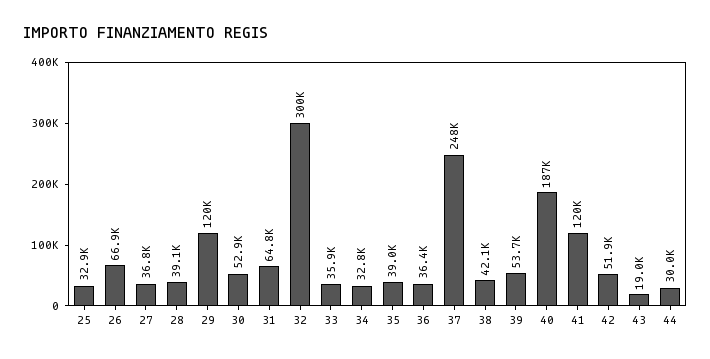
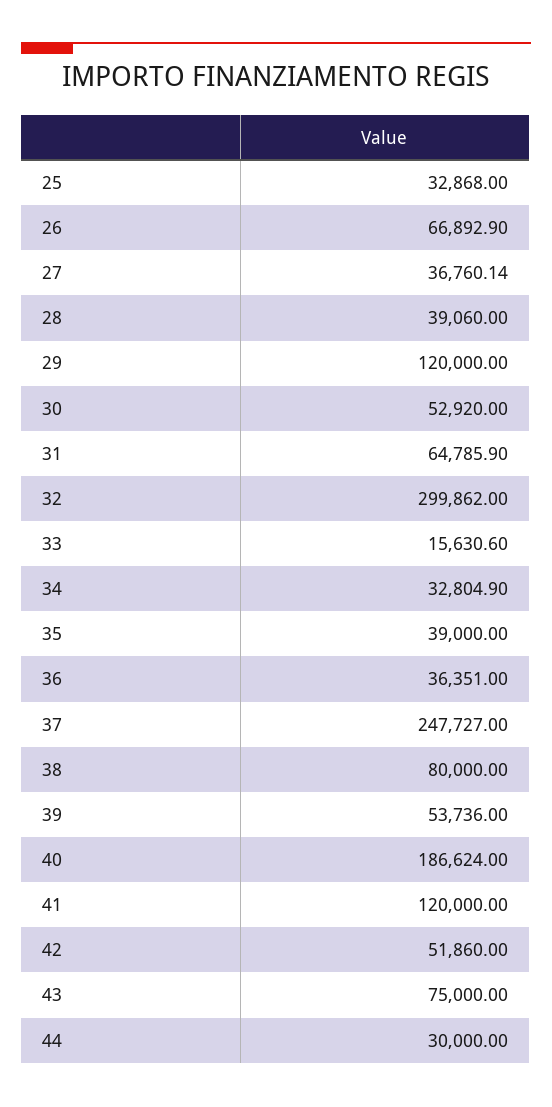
  {
    "25": 32868,
    "26": 66892.9,
    "27": 36760.14,
    "28": 39060,
    "29": 120000,
    "30": 52920,
    "31": 64785.9,
    "32": 299862,
-   "33": 35900,
+   "33": 15630.6,
    "34": 32804.9,
    "35": 39000,
    "36": 36351,
    "37": 247727,
-   "38": 42100,
+   "38": 80000,
    "39": 53736,
    "40": 186624,
    "41": 120000,
    "42": 51860,
-   "43": 19000,
+   "43": 75000,
    "44": 30000
  }

